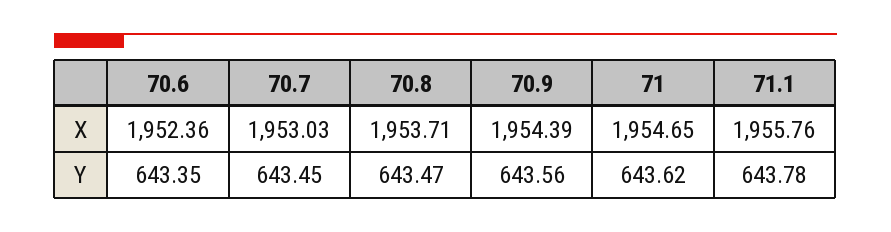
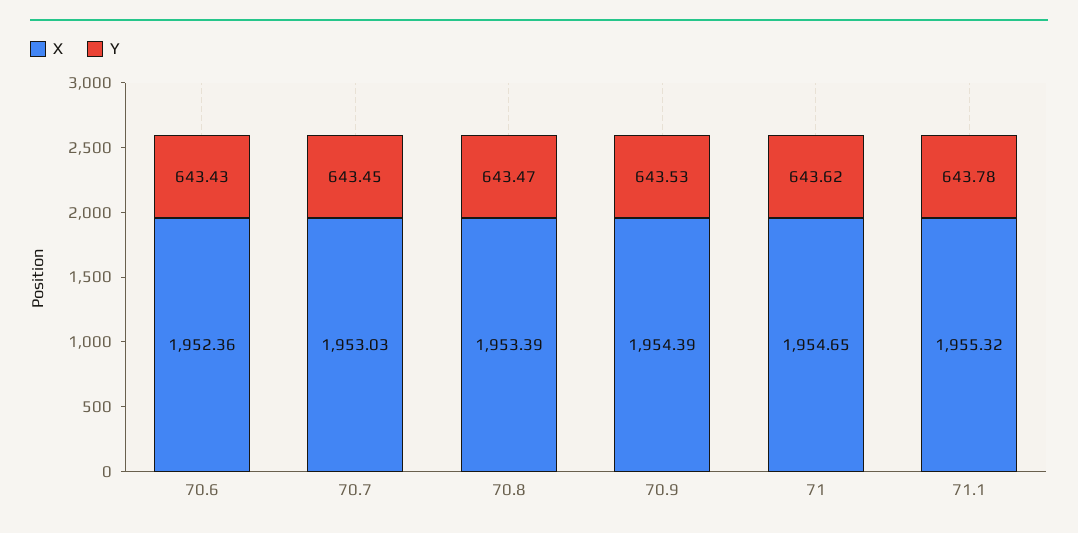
  {
    "X": {
      "70.6": 1952.36,
      "70.7": 1953.03,
-     "70.8": 1953.71,
+     "70.8": 1953.39,
      "70.9": 1954.39,
      "71": 1954.65,
-     "71.1": 1955.76
+     "71.1": 1955.32
    },
    "Y": {
-     "70.6": 643.35,
+     "70.6": 643.43,
      "70.7": 643.45,
      "70.8": 643.47,
-     "70.9": 643.56,
+     "70.9": 643.53,
      "71": 643.62,
      "71.1": 643.78
    }
  }

